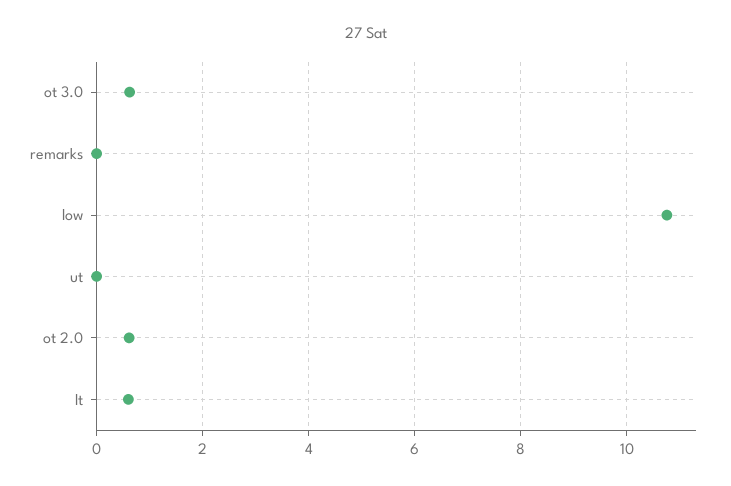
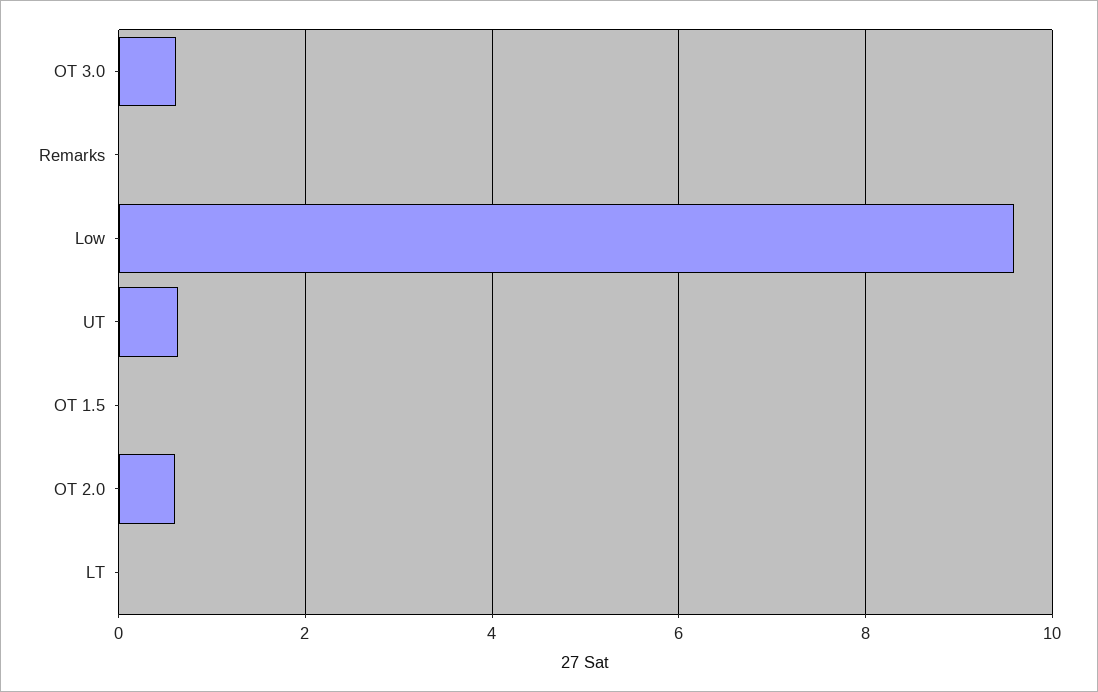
  {
    "ot 3.0": 0.6,
    "remarks": 0,
-   "low": 10.8,
+   "low": 9.6,
-   "ut": 0,
+   "ut": 0.6,
    "ot 2.0": 0.6,
-   "lt": 0.6
+   "lt": 0,
+   "OT 1.5": 0
  }

